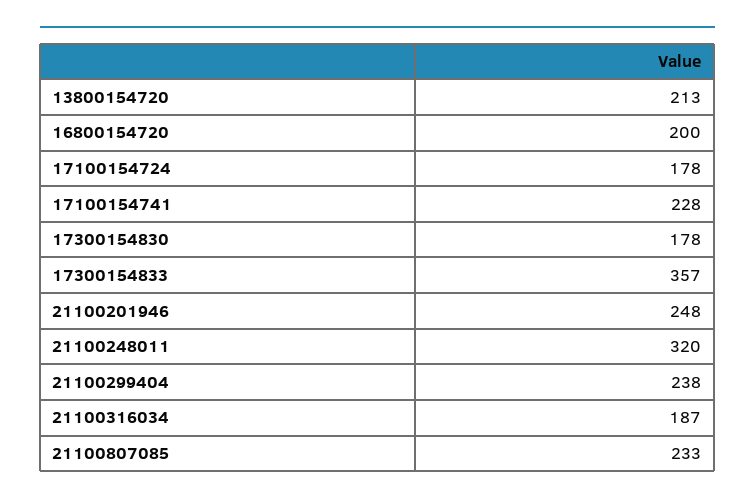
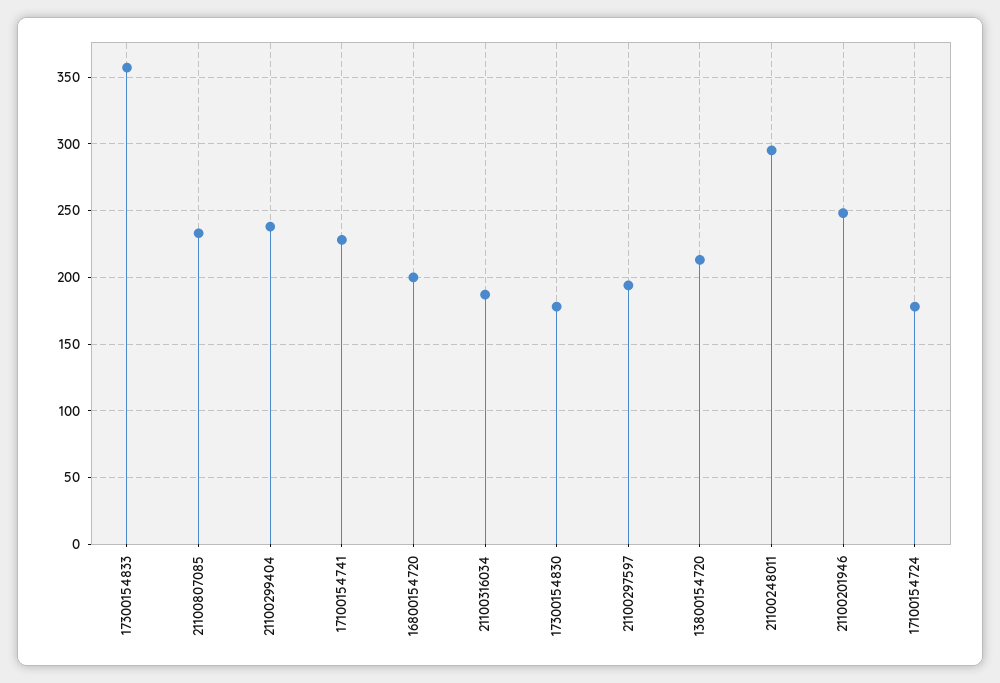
  {
    "13800154720": 213,
    "16800154720": 200,
    "17100154724": 178,
    "17100154741": 228,
    "17300154830": 178,
    "17300154833": 357,
    "21100201946": 248,
-   "21100248011": 320,
+   "21100248011": 295,
    "21100299404": 238,
    "21100316034": 187,
-   "21100807085": 233
+   "21100807085": 233,
+   "21100297597": 195
  }

